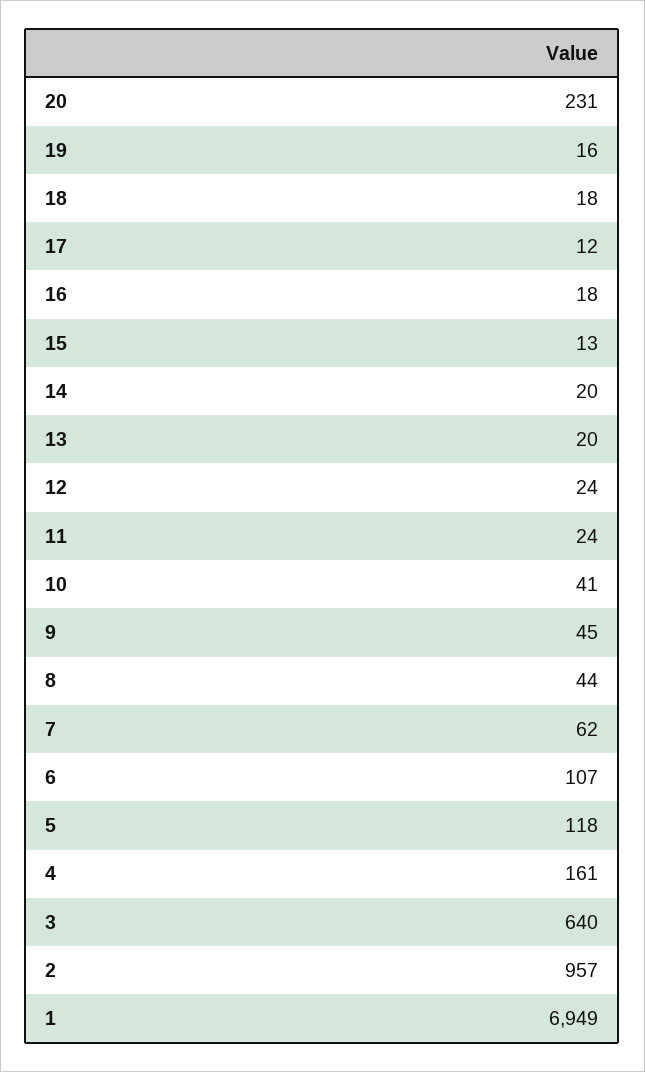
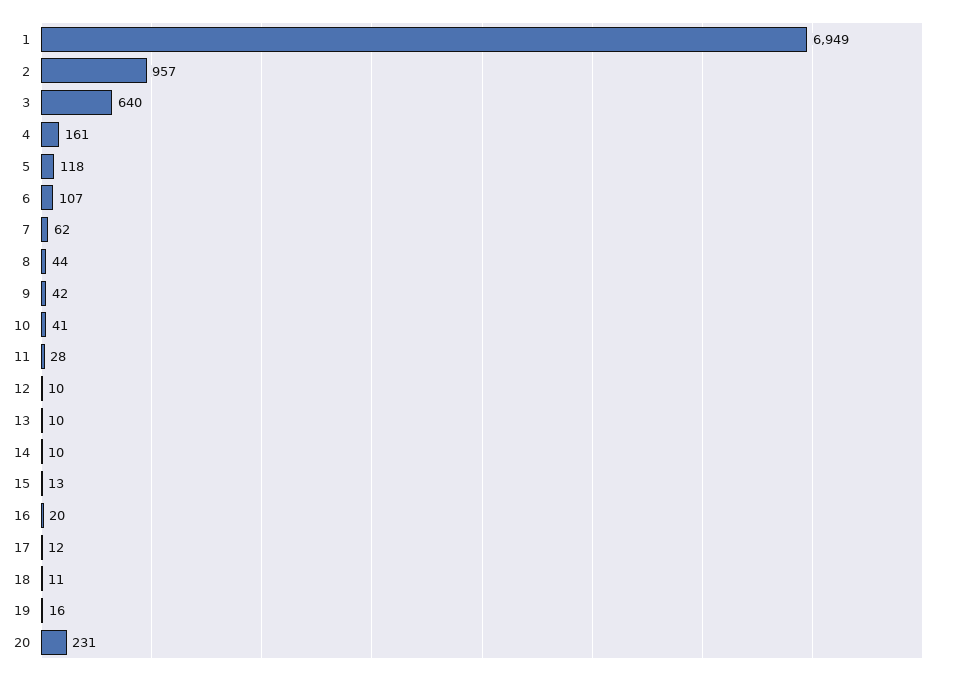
  {
    "20": 231,
    "19": 16,
-   "18": 18,
+   "18": 11,
    "17": 12,
-   "16": 18,
+   "16": 20,
    "15": 13,
-   "14": 20,
+   "14": 10,
-   "13": 20,
+   "13": 10,
-   "12": 24,
+   "12": 10,
-   "11": 24,
+   "11": 28,
    "10": 41,
-   "9": 45,
+   "9": 42,
    "8": 44,
    "7": 62,
    "6": 107,
    "5": 118,
    "4": 161,
    "3": 640,
    "2": 957,
    "1": 6949
  }

